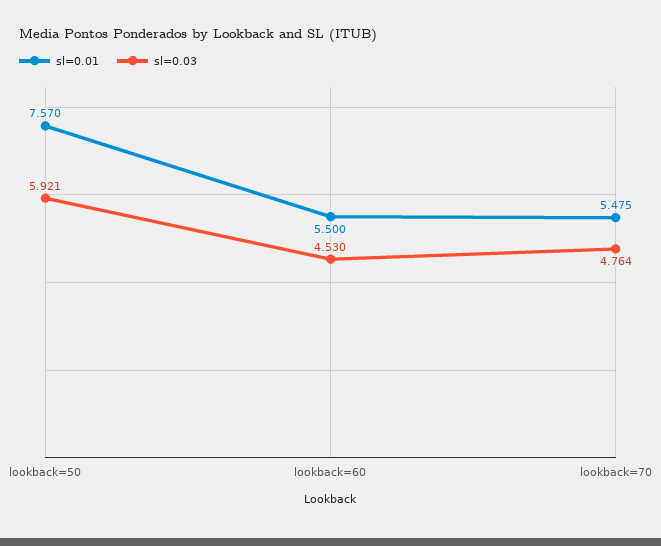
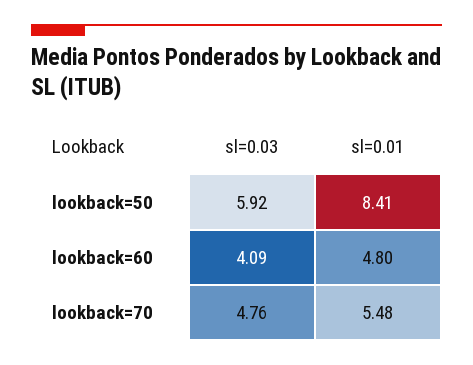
  {
    "sl=0.01": {
-     "lookback=50": 7.57,
+     "lookback=50": 8.41,
-     "lookback=60": 5.5,
+     "lookback=60": 4.8,
      "lookback=70": 5.475
    },
    "sl=0.03": {
      "lookback=50": 5.921,
-     "lookback=60": 4.53,
+     "lookback=60": 4.09,
      "lookback=70": 4.764
    }
  }

